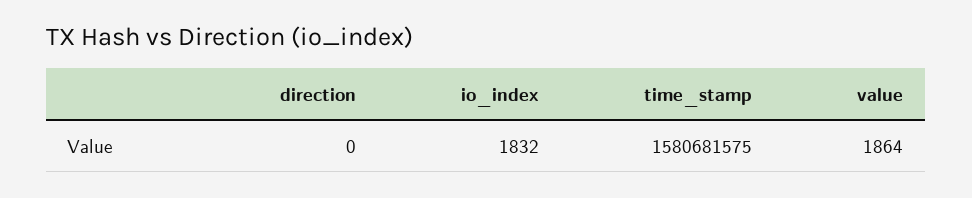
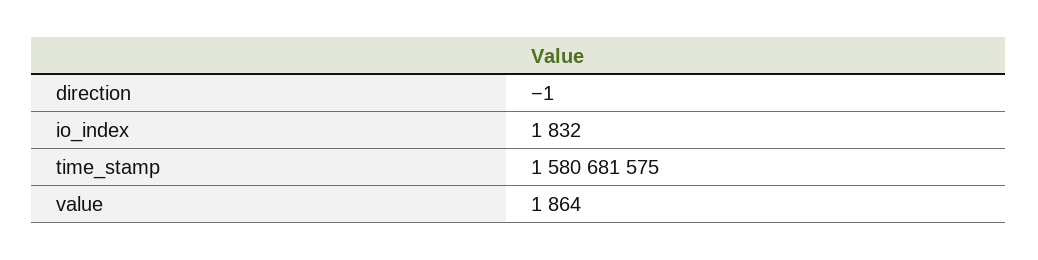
  {
-   "direction": 0,
+   "direction": -1,
    "io_index": 1832,
    "time_stamp": 1580681575,
    "value": 1864
  }

